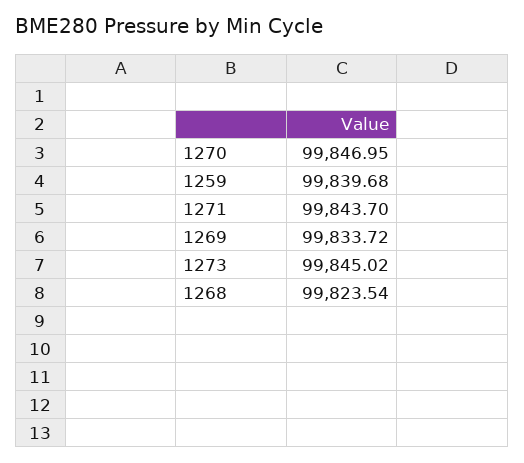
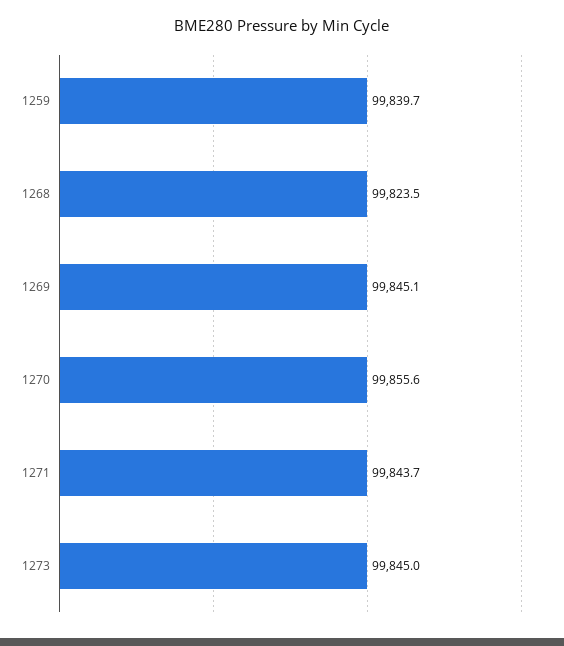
  {
-   "1270": 99846.95,
+   "1270": 99855.6,
    "1259": 99839.68,
    "1271": 99843.7,
-   "1269": 99833.72,
+   "1269": 99845.1,
    "1273": 99845.02,
    "1268": 99823.54
  }

